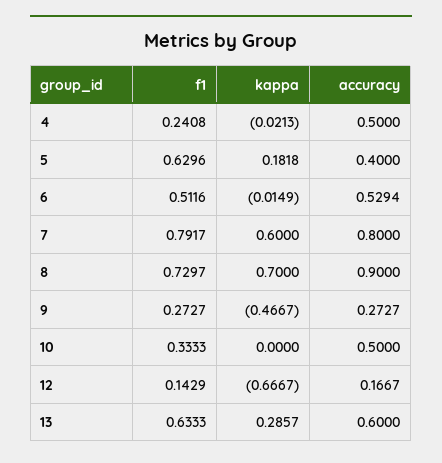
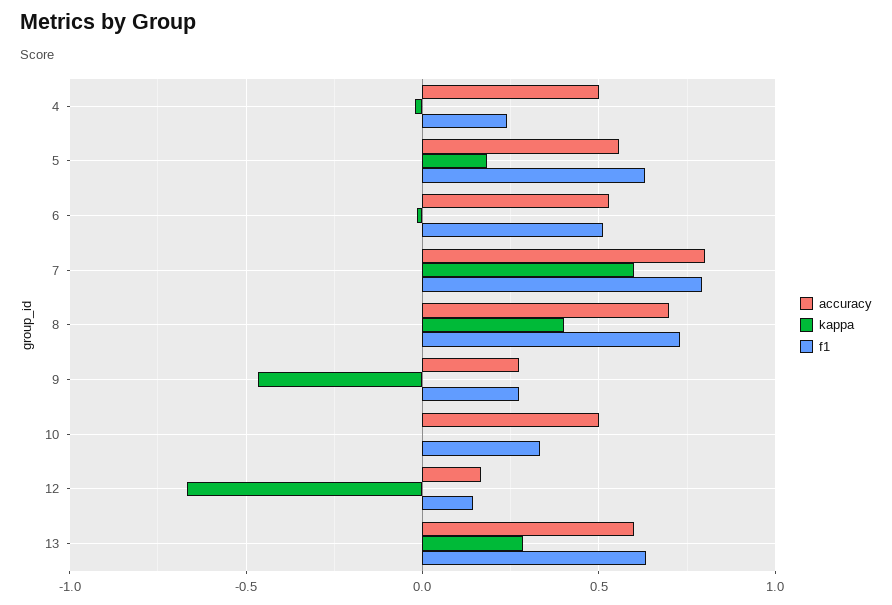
  {
    "f1": {
      "4": 0.2408,
      "5": 0.6296,
      "6": 0.5116,
      "7": 0.7917,
      "8": 0.7297,
      "9": 0.2727,
      "10": 0.3333,
      "12": 0.1429,
      "13": 0.6333
    },
    "kappa": {
      "4": -0.0213,
      "5": 0.1818,
      "6": -0.0149,
      "7": 0.6,
-     "8": 0.7,
+     "8": 0.4,
      "9": -0.4667,
      "10": 0,
      "12": -0.6667,
      "13": 0.2857
    },
    "accuracy": {
      "4": 0.5,
-     "5": 0.4,
+     "5": 0.55,
      "6": 0.5294,
      "7": 0.8,
-     "8": 0.9,
+     "8": 0.7,
      "9": 0.2727,
      "10": 0.5,
      "12": 0.1667,
      "13": 0.6
    }
  }

